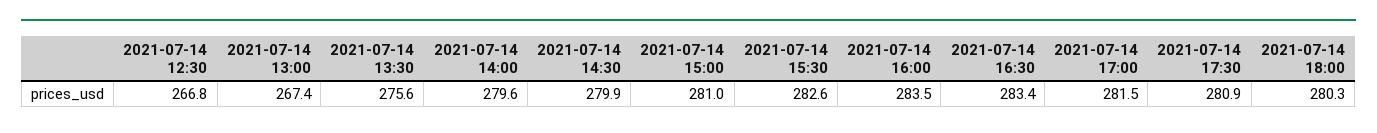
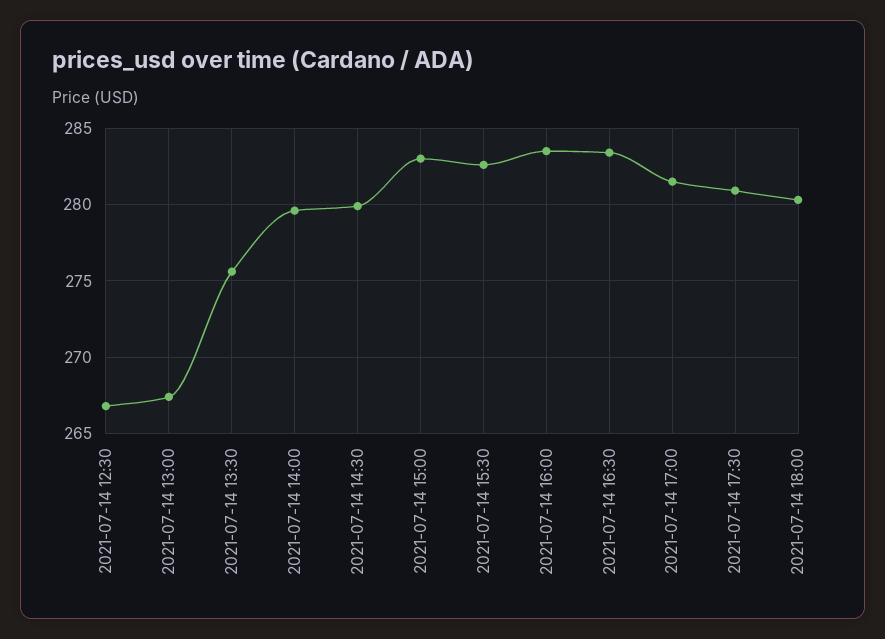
  {
    "2021-07-14 12:30": 266.8,
    "2021-07-14 13:00": 267.4,
    "2021-07-14 13:30": 275.6,
    "2021-07-14 14:00": 279.6,
    "2021-07-14 14:30": 279.9,
-   "2021-07-14 15:00": 281,
+   "2021-07-14 15:00": 283,
    "2021-07-14 15:30": 282.6,
    "2021-07-14 16:00": 283.5,
    "2021-07-14 16:30": 283.4,
    "2021-07-14 17:00": 281.5,
    "2021-07-14 17:30": 280.9,
    "2021-07-14 18:00": 280.3
  }

